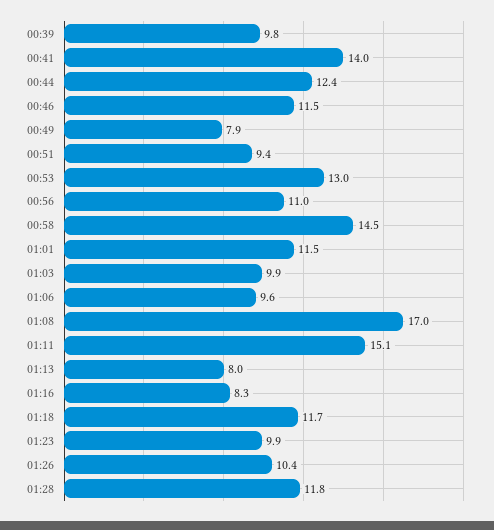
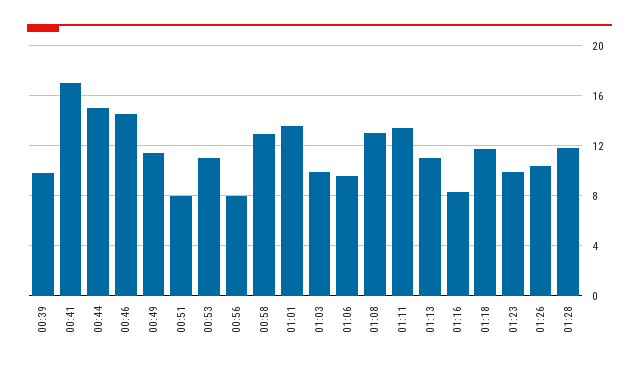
  {
    "00:39": 9.8,
-   "00:41": 14,
+   "00:41": 17,
-   "00:44": 12.4,
+   "00:44": 15,
-   "00:46": 11.5,
+   "00:46": 14.5,
-   "00:49": 7.9,
+   "00:49": 11.5,
-   "00:51": 9.4,
+   "00:51": 8,
-   "00:53": 13,
+   "00:53": 11,
-   "00:56": 11,
+   "00:56": 8,
-   "00:58": 14.5,
+   "00:58": 13,
-   "01:01": 11.5,
+   "01:01": 13.5,
    "01:03": 9.9,
    "01:06": 9.6,
-   "01:08": 17,
+   "01:08": 13,
-   "01:11": 15.1,
+   "01:11": 13.5,
-   "01:13": 8,
+   "01:13": 11,
    "01:16": 8.3,
    "01:18": 11.7,
    "01:23": 9.9,
    "01:26": 10.4,
    "01:28": 11.8
  }

